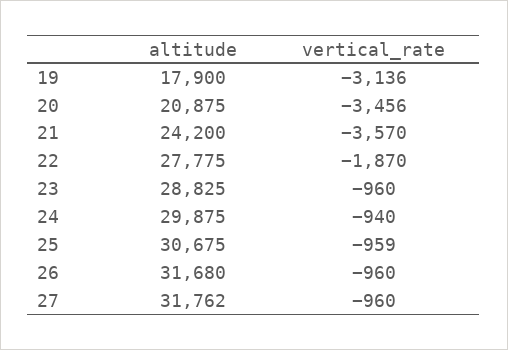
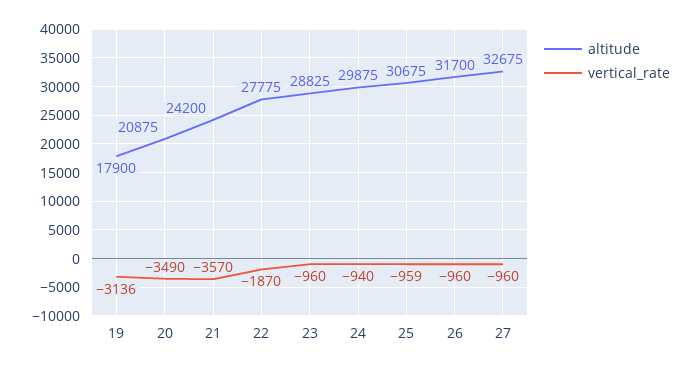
  {
    "altitude": {
      "19": 17900,
      "20": 20875,
      "21": 24200,
      "22": 27775,
      "23": 28825,
      "24": 29875,
      "25": 30675,
-     "26": 31680,
+     "26": 31700,
-     "27": 31762
+     "27": 32675
    },
    "vertical_rate": {
      "19": -3136,
-     "20": -3456,
+     "20": -3490,
      "21": -3570,
      "22": -1870,
      "23": -960,
      "24": -940,
      "25": -959,
      "26": -960,
      "27": -960
    }
  }

